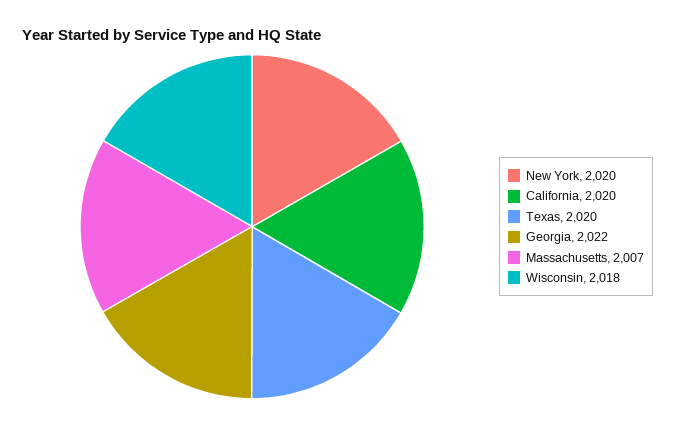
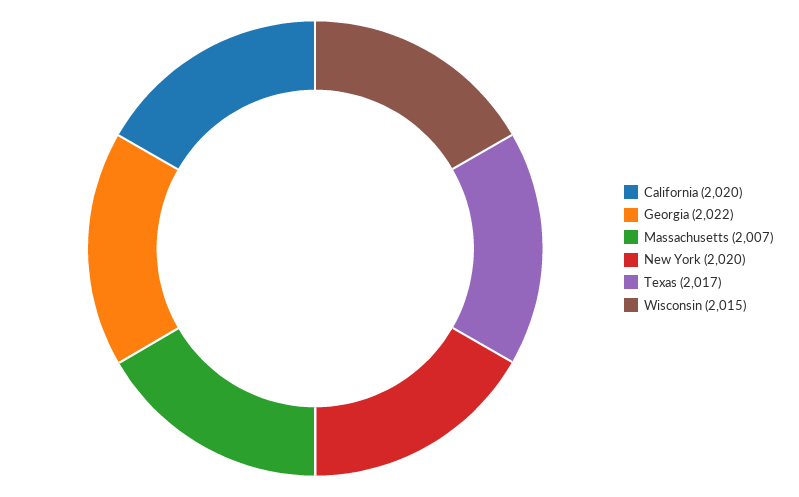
  {
    "New York": 2020,
    "California": 2020,
-   "Texas": 2020,
+   "Texas": 2017,
    "Georgia": 2022,
    "Massachusetts": 2007,
-   "Wisconsin": 2018
+   "Wisconsin": 2015
  }

